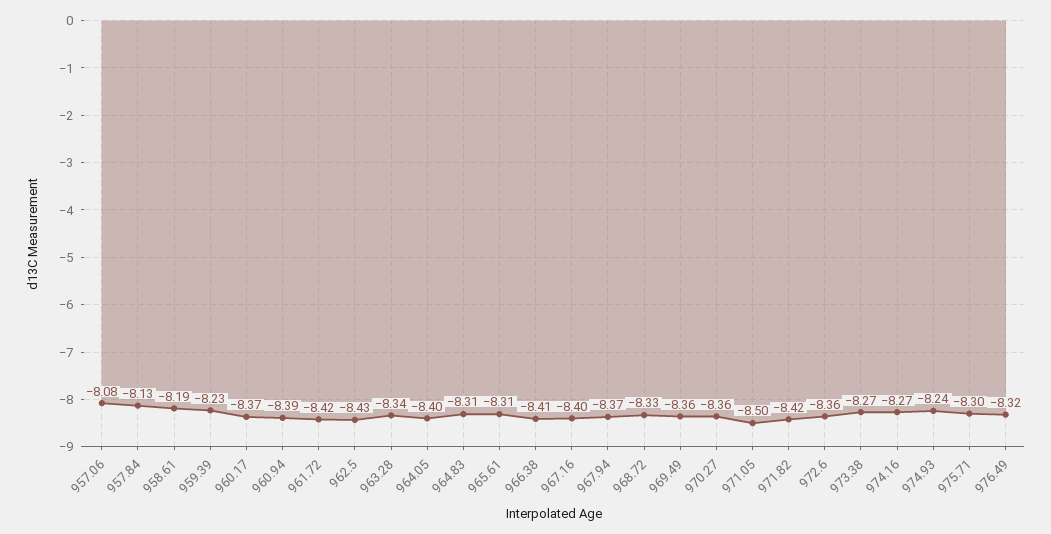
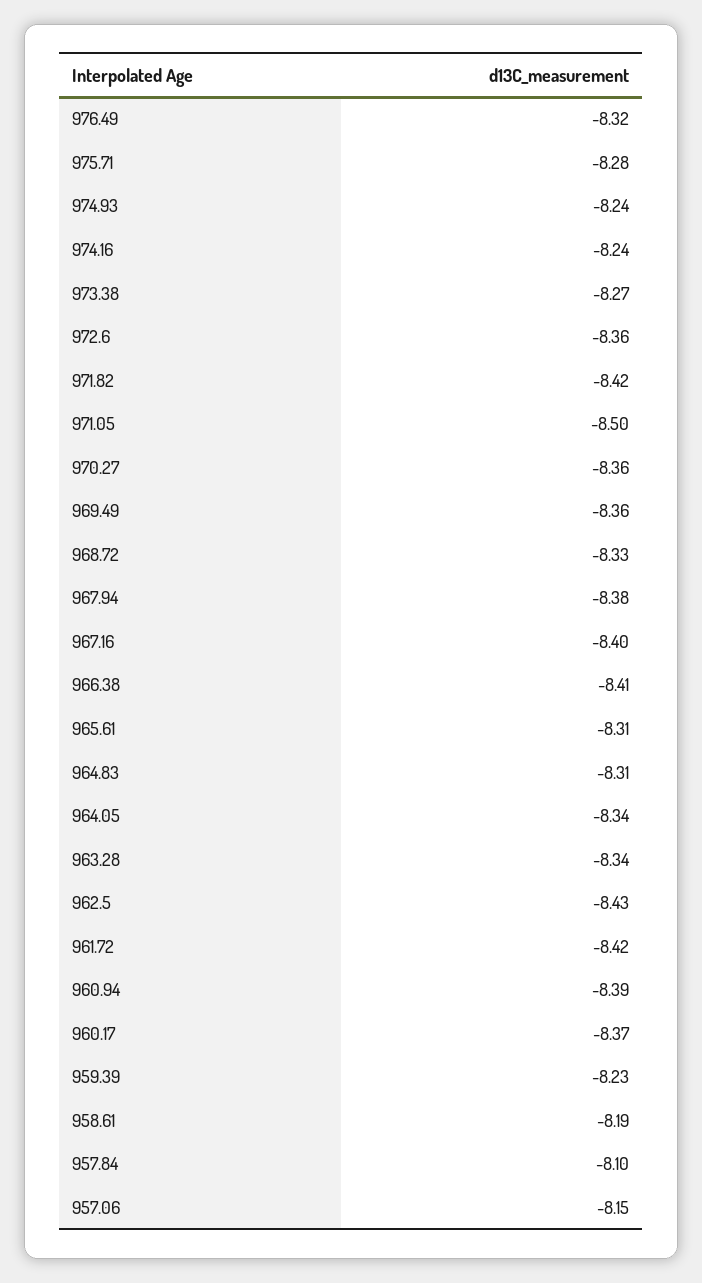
  {
-   "957.06": -8.08,
+   "957.06": -8.15,
-   "957.84": -8.13,
+   "957.84": -8.1,
    "958.61": -8.19,
    "959.39": -8.23,
    "960.17": -8.37,
    "960.94": -8.39,
    "961.72": -8.42,
    "962.5": -8.43,
    "963.28": -8.34,
-   "964.05": -8.4,
+   "964.05": -8.34,
    "964.83": -8.31,
    "965.61": -8.31,
    "966.38": -8.41,
    "967.16": -8.4,
-   "967.94": -8.37,
+   "967.94": -8.38,
    "968.72": -8.33,
    "969.49": -8.36,
    "970.27": -8.36,
    "971.05": -8.5,
    "971.82": -8.42,
    "972.6": -8.36,
    "973.38": -8.27,
-   "974.16": -8.27,
+   "974.16": -8.24,
    "974.93": -8.24,
-   "975.71": -8.3,
+   "975.71": -8.28,
    "976.49": -8.32
  }

